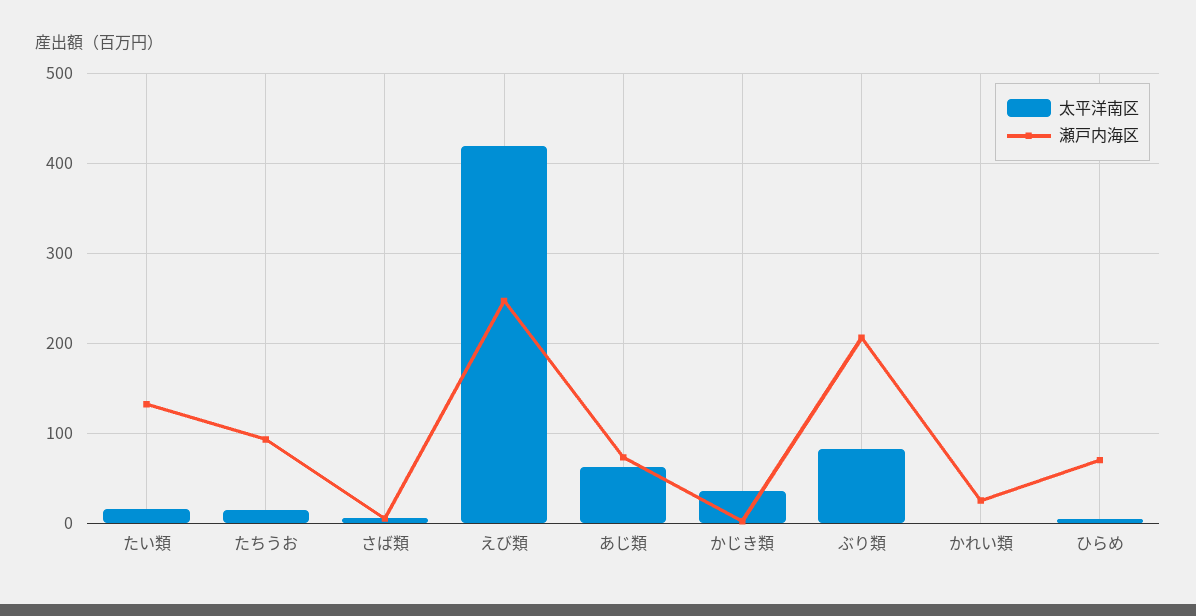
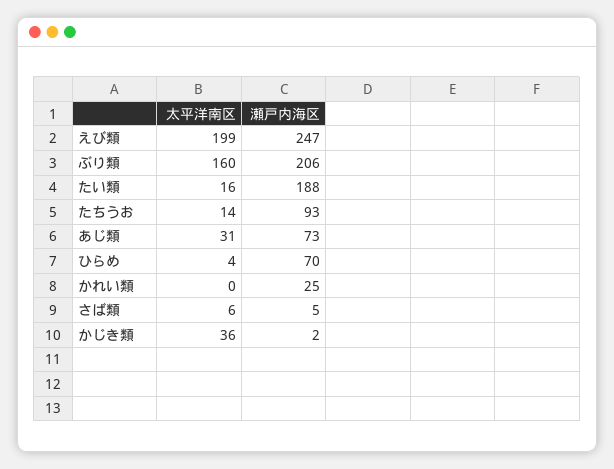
  {
    "太平洋南区": {
      "たい類": 16,
      "たちうお": 14,
      "さば類": 6,
-     "えび類": 420,
+     "えび類": 199,
-     "あじ類": 60,
+     "あじ類": 31,
      "かじき類": 36,
-     "ぶり類": 80,
+     "ぶり類": 160,
      "かれい類": 0,
      "ひらめ": 4
    },
    "瀬戸内海区": {
-     "たい類": 130,
+     "たい類": 188,
      "たちうお": 93,
      "さば類": 5,
      "えび類": 247,
      "あじ類": 73,
      "かじき類": 2,
      "ぶり類": 206,
      "かれい類": 25,
      "ひらめ": 70
    }
  }

